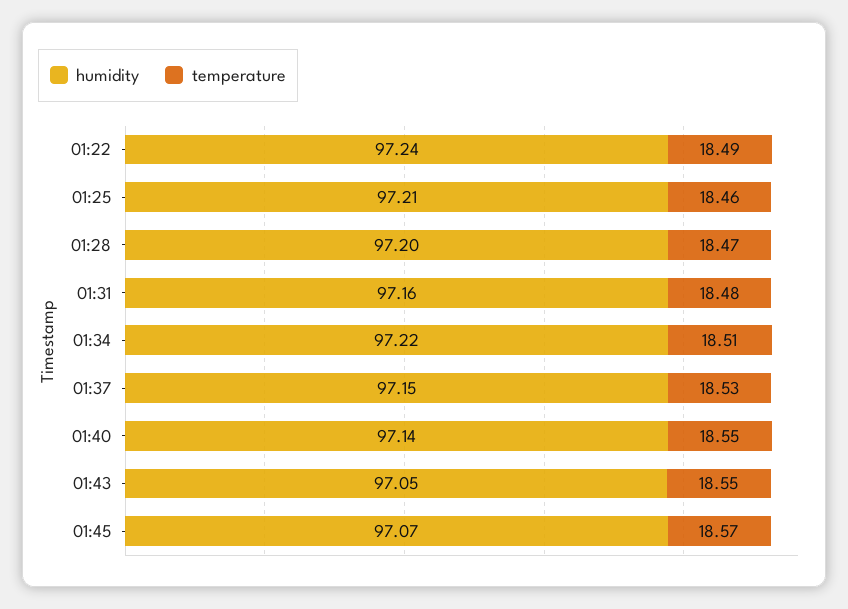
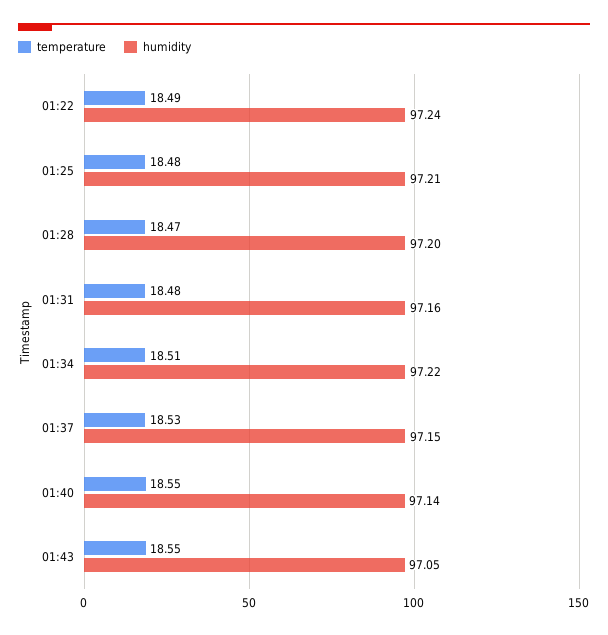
  {
    "humidity": {
      "01:22": 97.24,
      "01:25": 97.21,
      "01:28": 97.2,
      "01:31": 97.16,
      "01:34": 97.22,
      "01:37": 97.15,
      "01:40": 97.14,
-     "01:43": 97.05,
+     "01:43": 97.05
-     "01:45": 97.07
    },
    "temperature": {
      "01:22": 18.49,
-     "01:25": 18.46,
+     "01:25": 18.48,
      "01:28": 18.47,
      "01:31": 18.48,
      "01:34": 18.51,
      "01:37": 18.53,
      "01:40": 18.55,
-     "01:43": 18.55,
+     "01:43": 18.55
-     "01:45": 18.57
    }
  }

